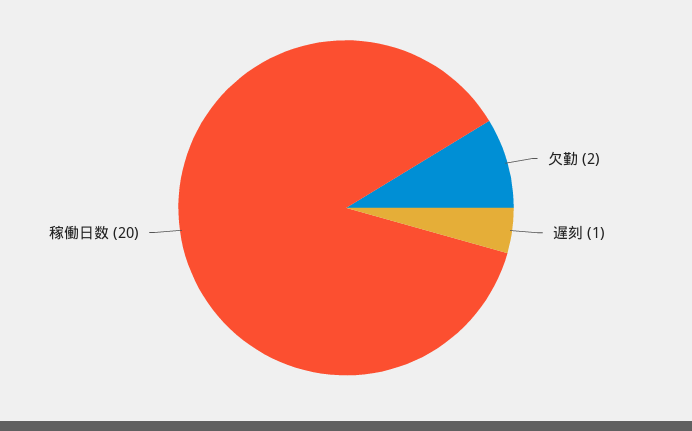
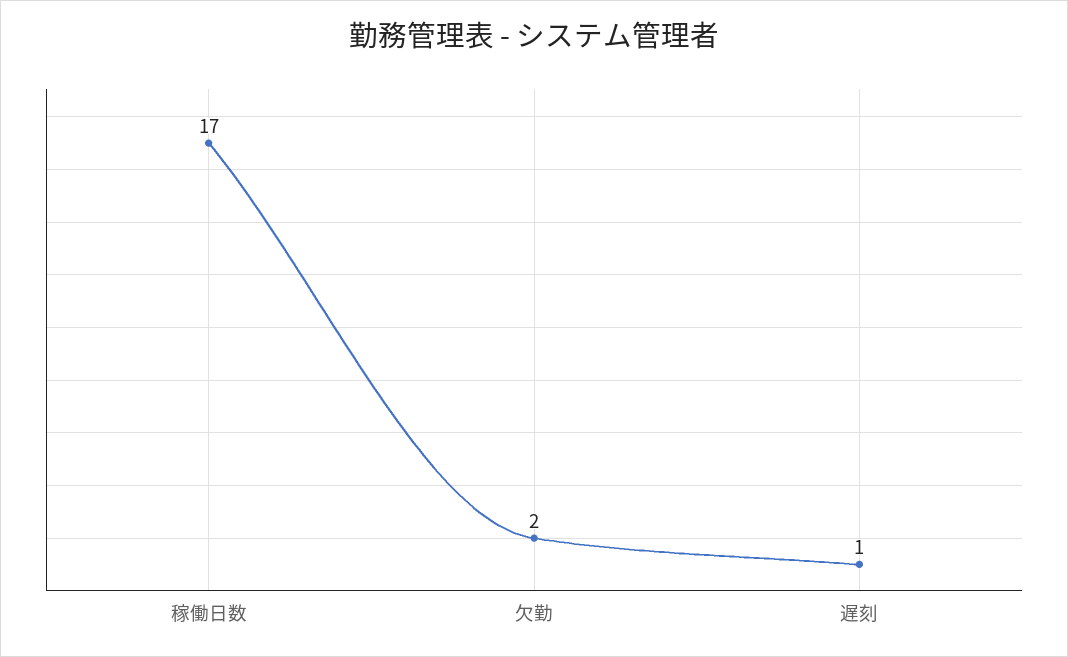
  {
    "欠勤": 2,
    "遅刻": 1,
-   "稼働日数": 20
+   "稼働日数": 17
  }

